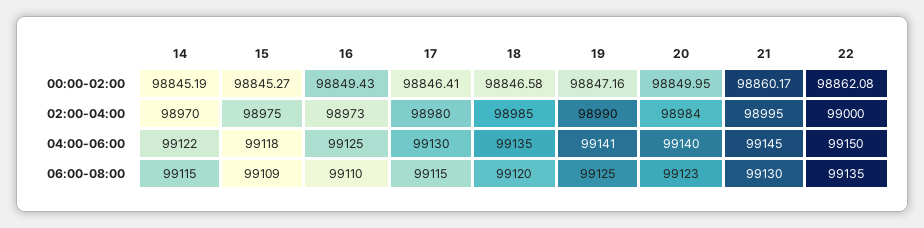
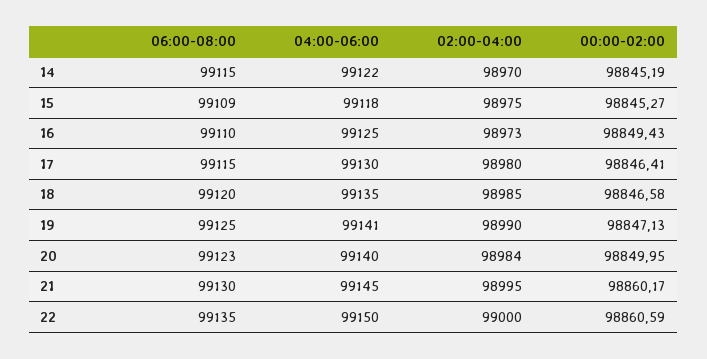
  {
    "14": {
      "00:00-02:00": 98845.19,
      "02:00-04:00": 98970,
      "04:00-06:00": 99122,
      "06:00-08:00": 99115
    },
    "15": {
      "00:00-02:00": 98845.27,
      "02:00-04:00": 98975,
      "04:00-06:00": 99118,
      "06:00-08:00": 99109
    },
    "16": {
      "00:00-02:00": 98849.43,
      "02:00-04:00": 98973,
      "04:00-06:00": 99125,
      "06:00-08:00": 99110
    },
    "17": {
      "00:00-02:00": 98846.41,
      "02:00-04:00": 98980,
      "04:00-06:00": 99130,
      "06:00-08:00": 99115
    },
    "18": {
      "00:00-02:00": 98846.58,
      "02:00-04:00": 98985,
      "04:00-06:00": 99135,
      "06:00-08:00": 99120
    },
    "19": {
-     "00:00-02:00": 98847.16,
+     "00:00-02:00": 98847.13,
      "02:00-04:00": 98990,
      "04:00-06:00": 99141,
      "06:00-08:00": 99125
    },
    "20": {
      "00:00-02:00": 98849.95,
      "02:00-04:00": 98984,
      "04:00-06:00": 99140,
      "06:00-08:00": 99123
    },
    "21": {
      "00:00-02:00": 98860.17,
      "02:00-04:00": 98995,
      "04:00-06:00": 99145,
      "06:00-08:00": 99130
    },
    "22": {
-     "00:00-02:00": 98862.08,
+     "00:00-02:00": 98860.59,
      "02:00-04:00": 99000,
      "04:00-06:00": 99150,
      "06:00-08:00": 99135
    }
  }

